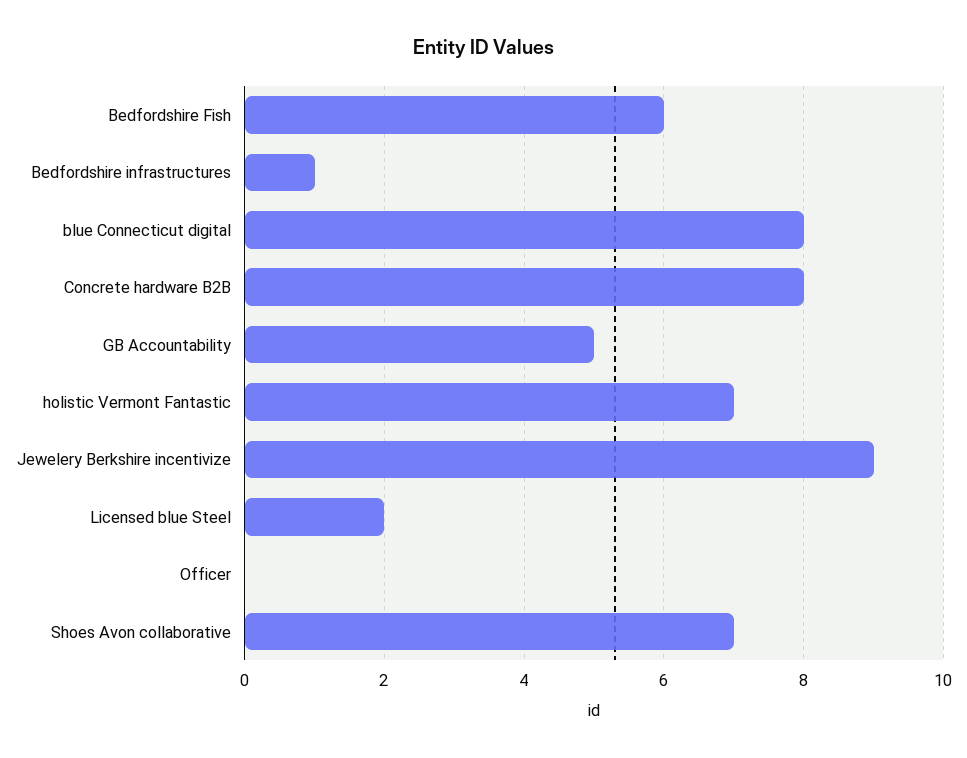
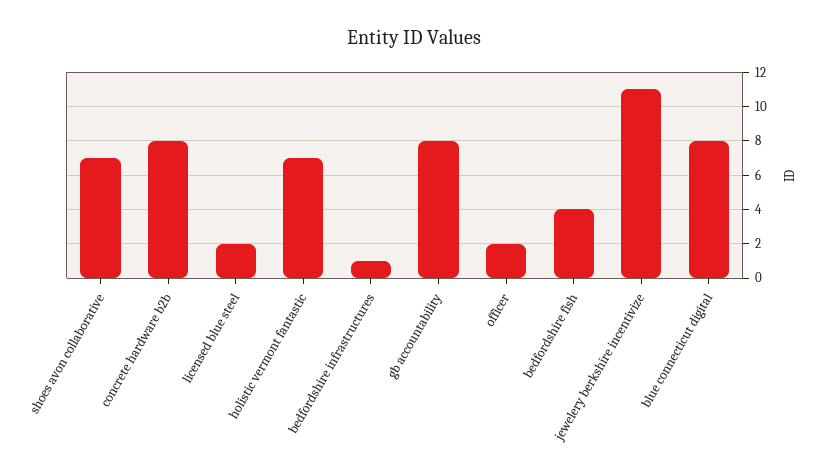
  {
-   "Bedfordshire Fish": 6,
+   "Bedfordshire Fish": 4,
    "Bedfordshire infrastructures": 1,
    "blue Connecticut digital": 8,
    "Concrete hardware B2B": 8,
-   "GB Accountability": 5,
+   "GB Accountability": 8,
    "holistic Vermont Fantastic": 7,
-   "Jewelery Berkshire incentivize": 9,
+   "Jewelery Berkshire incentivize": 11,
    "Licensed blue Steel": 2,
-   "Officer": 0,
+   "Officer": 2,
    "Shoes Avon collaborative": 7
  }

